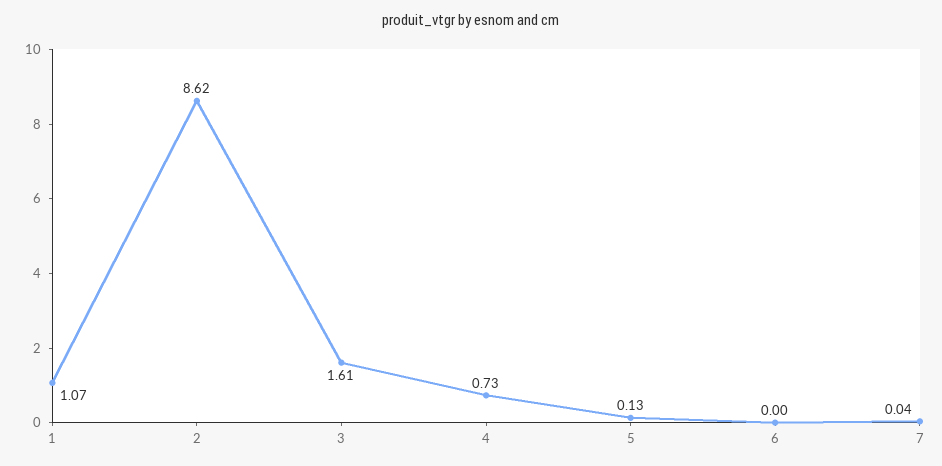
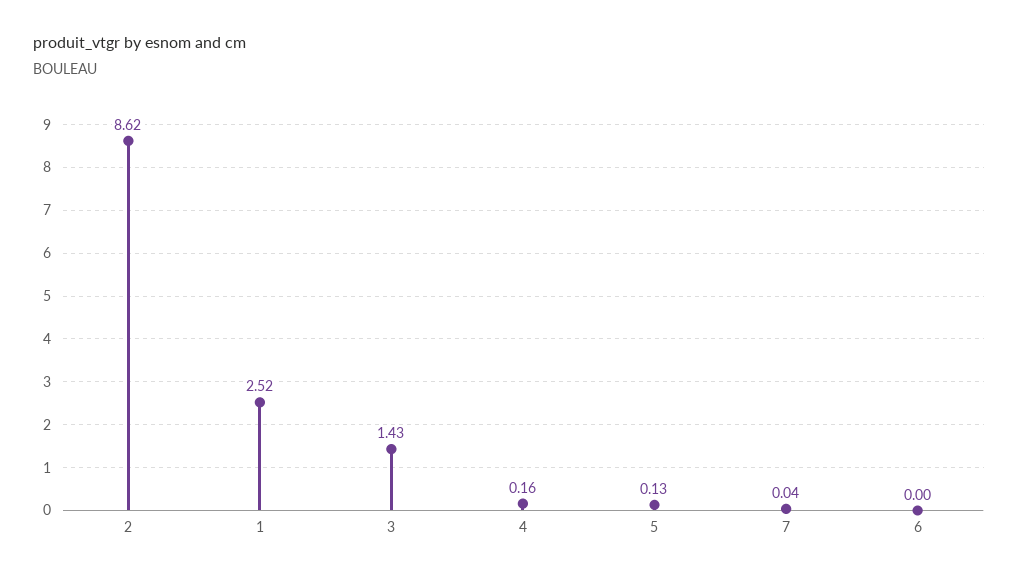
  {
-   "1": 1.07,
+   "1": 2.52,
    "2": 8.62,
-   "3": 1.61,
+   "3": 1.43,
-   "4": 0.73,
+   "4": 0.16,
    "5": 0.13,
    "6": 0,
    "7": 0.04
  }

